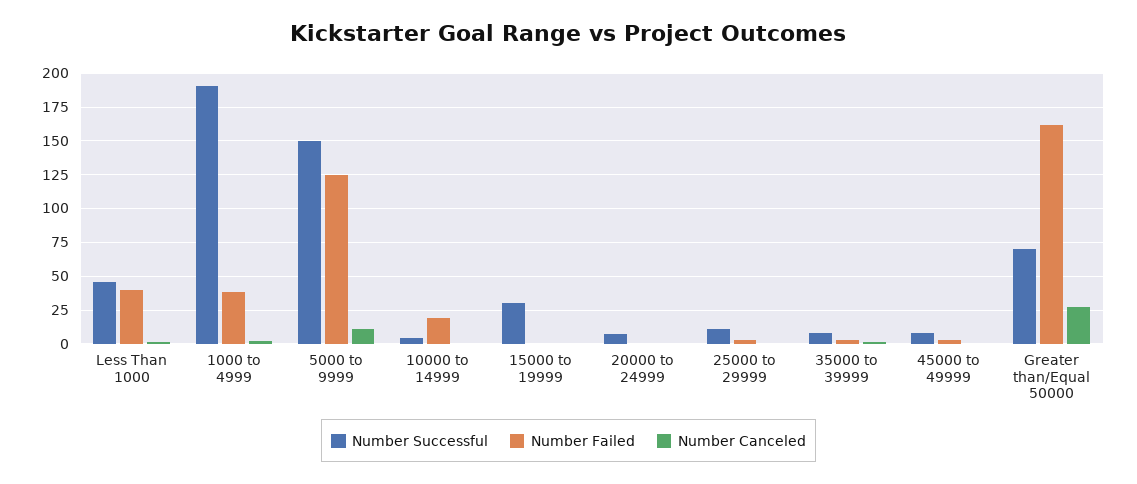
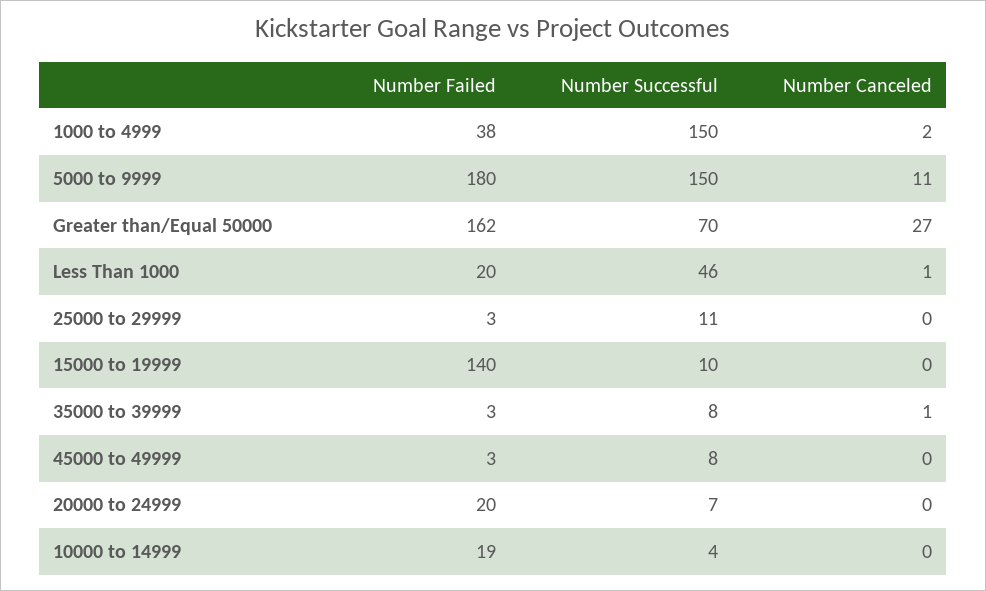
  {
    "Number Successful": {
      "Less Than 1000": 46,
-     "1000 to 4999": 190,
+     "1000 to 4999": 150,
      "5000 to 9999": 150,
      "10000 to 14999": 4,
-     "15000 to 19999": 30,
+     "15000 to 19999": 10,
      "20000 to 24999": 7,
      "25000 to 29999": 11,
      "35000 to 39999": 8,
      "45000 to 49999": 8,
      "Greater than/Equal 50000": 70
    },
    "Number Failed": {
-     "Less Than 1000": 40,
+     "Less Than 1000": 20,
      "1000 to 4999": 38,
-     "5000 to 9999": 125,
+     "5000 to 9999": 180,
      "10000 to 14999": 19,
-     "15000 to 19999": 0,
+     "15000 to 19999": 140,
-     "20000 to 24999": 0,
+     "20000 to 24999": 20,
      "25000 to 29999": 3,
      "35000 to 39999": 3,
      "45000 to 49999": 3,
      "Greater than/Equal 50000": 162
    },
    "Number Canceled": {
      "Less Than 1000": 1,
      "1000 to 4999": 2,
      "5000 to 9999": 11,
      "10000 to 14999": 0,
      "15000 to 19999": 0,
      "20000 to 24999": 0,
      "25000 to 29999": 0,
      "35000 to 39999": 1,
      "45000 to 49999": 0,
      "Greater than/Equal 50000": 27
    }
  }

